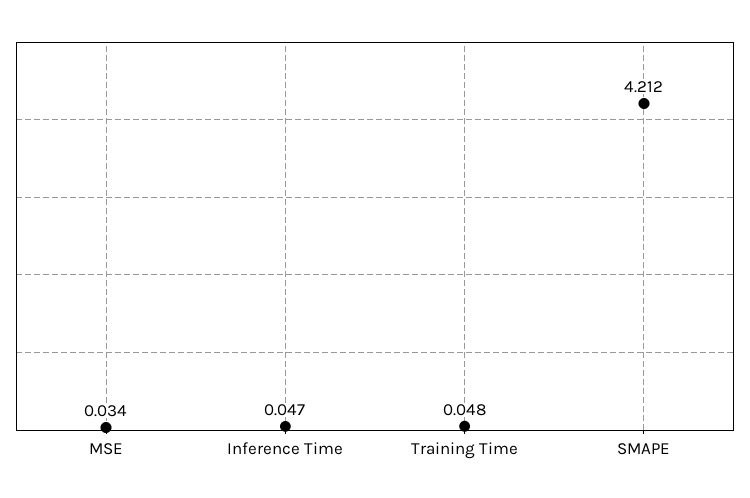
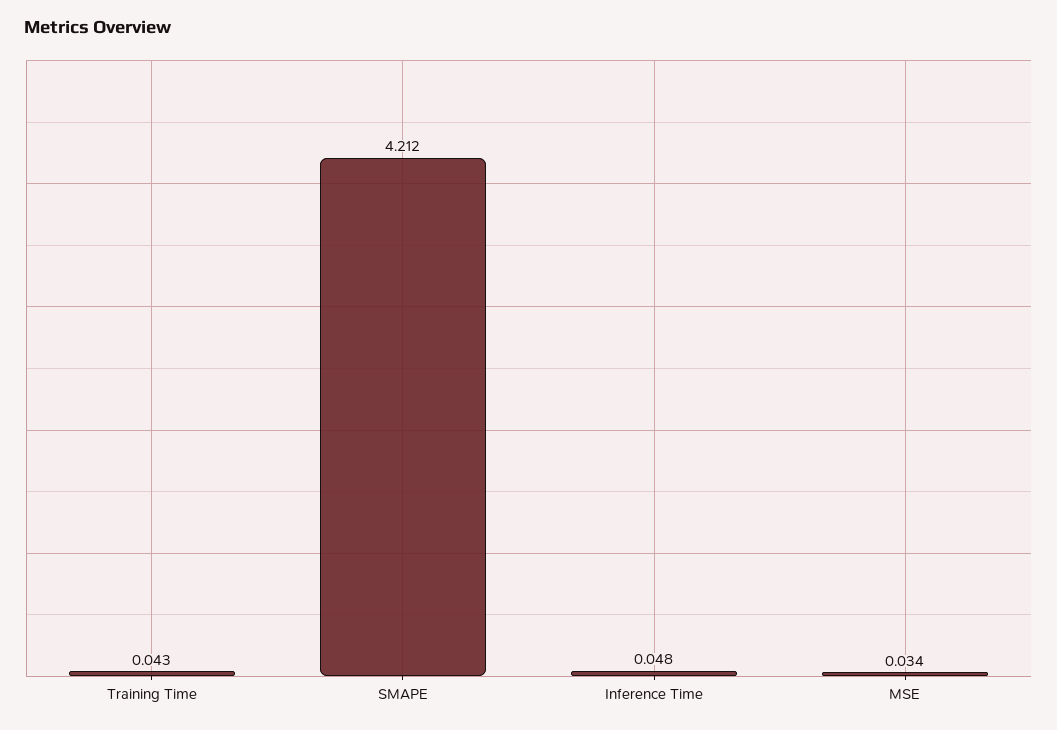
  {
    "MSE": 0.034,
-   "Inference Time": 0.047,
+   "Inference Time": 0.048,
-   "Training Time": 0.048,
+   "Training Time": 0.043,
    "SMAPE": 4.212
  }

